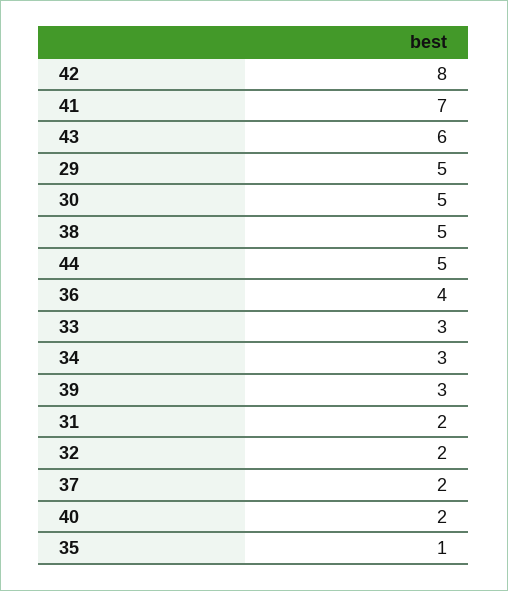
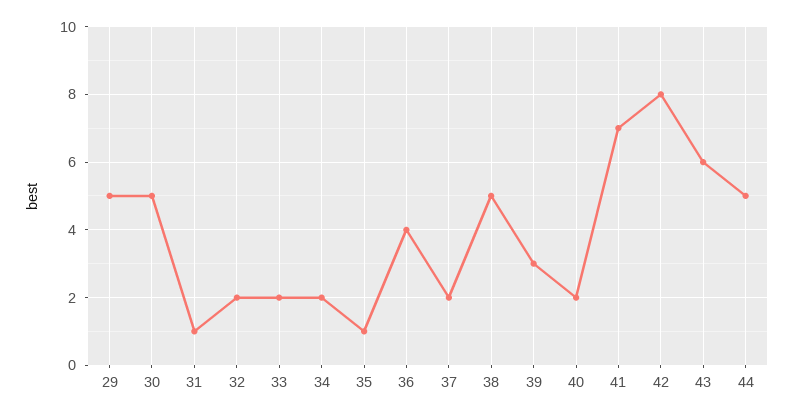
  {
    "42": 8,
    "41": 7,
    "43": 6,
    "29": 5,
    "30": 5,
    "38": 5,
    "44": 5,
    "36": 4,
-   "33": 3,
+   "33": 2,
-   "34": 3,
+   "34": 2,
    "39": 3,
-   "31": 2,
+   "31": 1,
    "32": 2,
    "37": 2,
    "40": 2,
    "35": 1
  }

